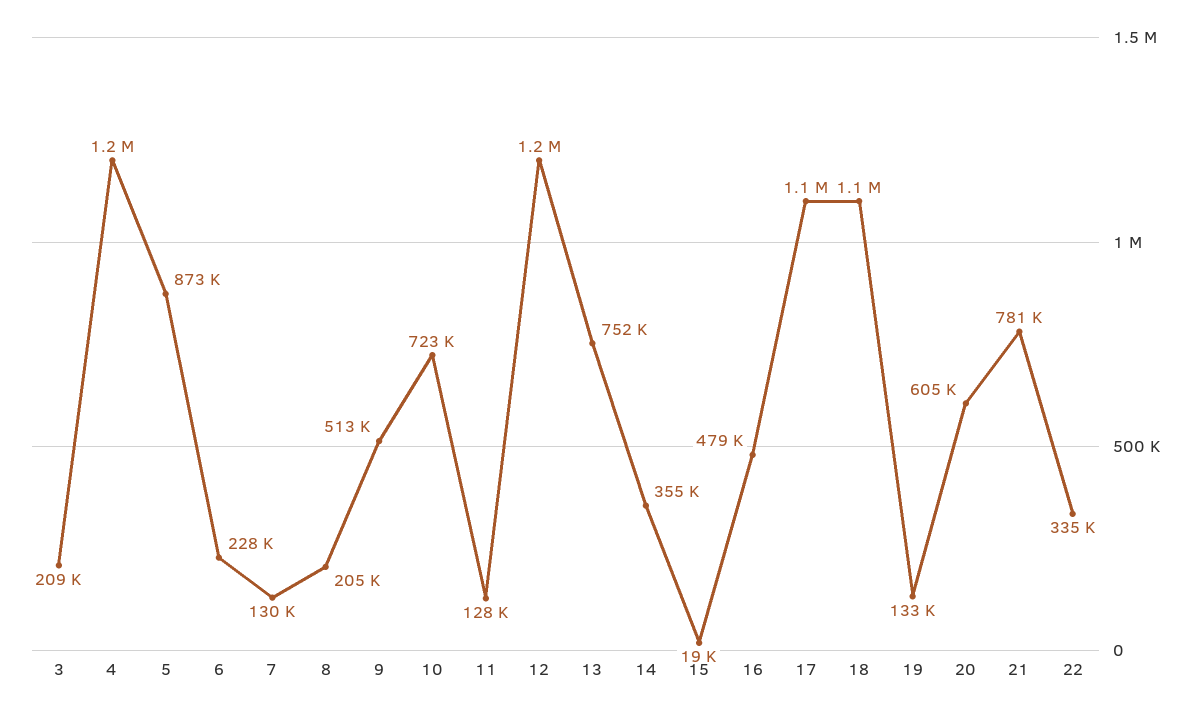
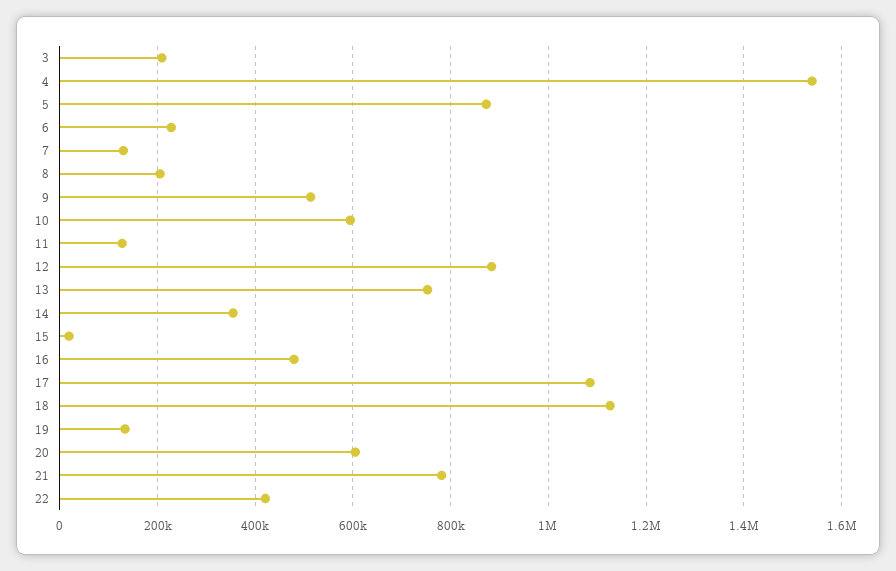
  {
    "3": 209000,
-   "4": 1200000,
+   "4": 1540000,
    "5": 873000,
    "6": 228000,
    "7": 130000,
    "8": 205000,
    "9": 513000,
-   "10": 723000,
+   "10": 600000,
    "11": 128000,
-   "12": 1200000,
+   "12": 880000,
    "13": 752000,
    "14": 355000,
    "15": 19000,
    "16": 479000,
    "17": 1100000,
    "18": 1100000,
    "19": 133000,
    "20": 605000,
    "21": 781000,
-   "22": 335000
+   "22": 420000
  }

